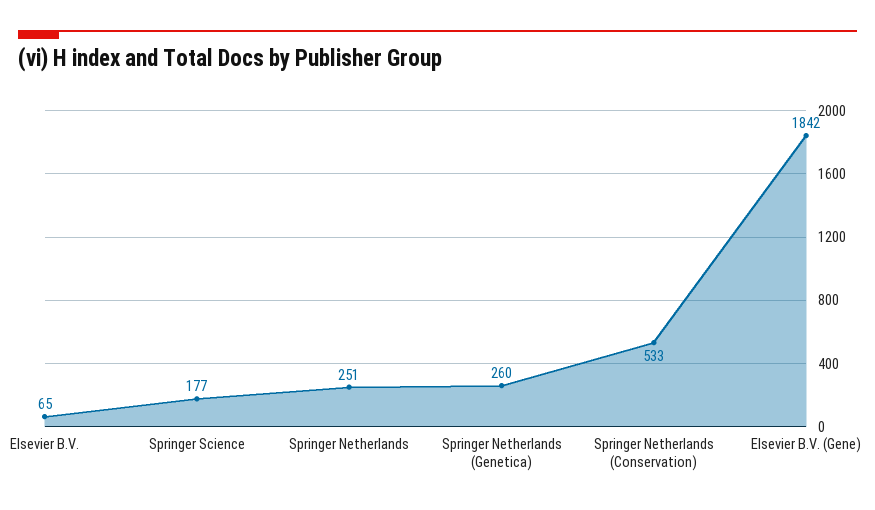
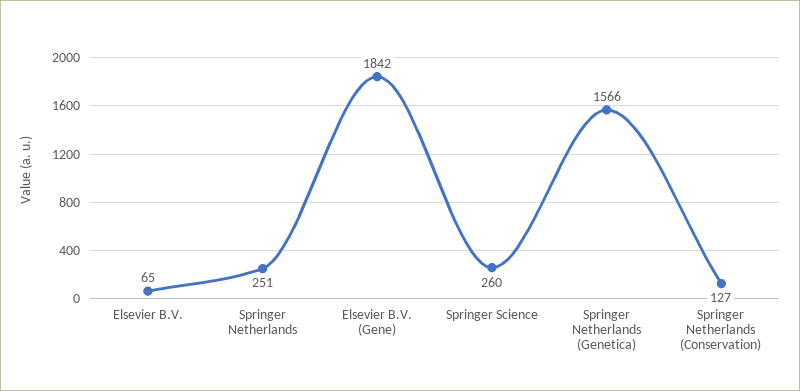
  {
    "Elsevier B.V.": 65,
-   "Springer Science": 177,
+   "Springer Science": 260,
    "Springer Netherlands": 251,
-   "Springer Netherlands (Genetica)": 260,
+   "Springer Netherlands (Genetica)": 1566,
-   "Springer Netherlands (Conservation)": 533,
+   "Springer Netherlands (Conservation)": 127,
    "Elsevier B.V. (Gene)": 1842
  }

